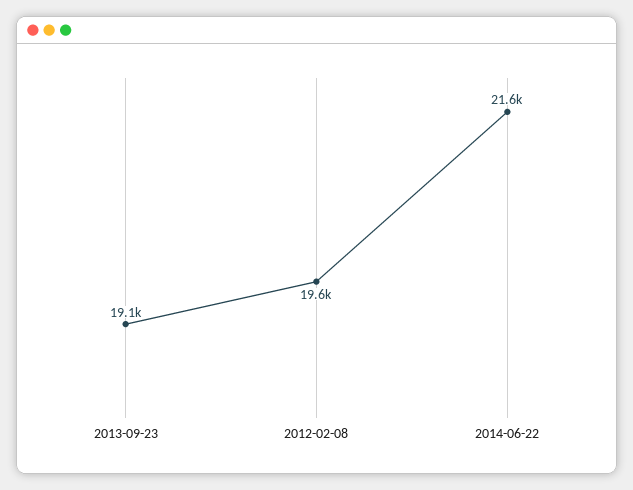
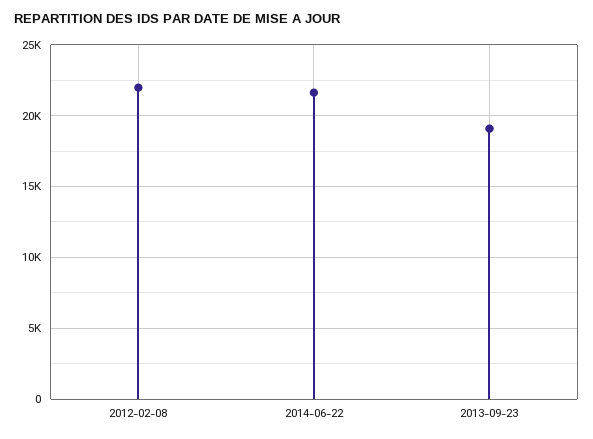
  {
    "2013-09-23": 19100,
-   "2012-02-08": 19600,
+   "2012-02-08": 22000,
    "2014-06-22": 21600
  }

